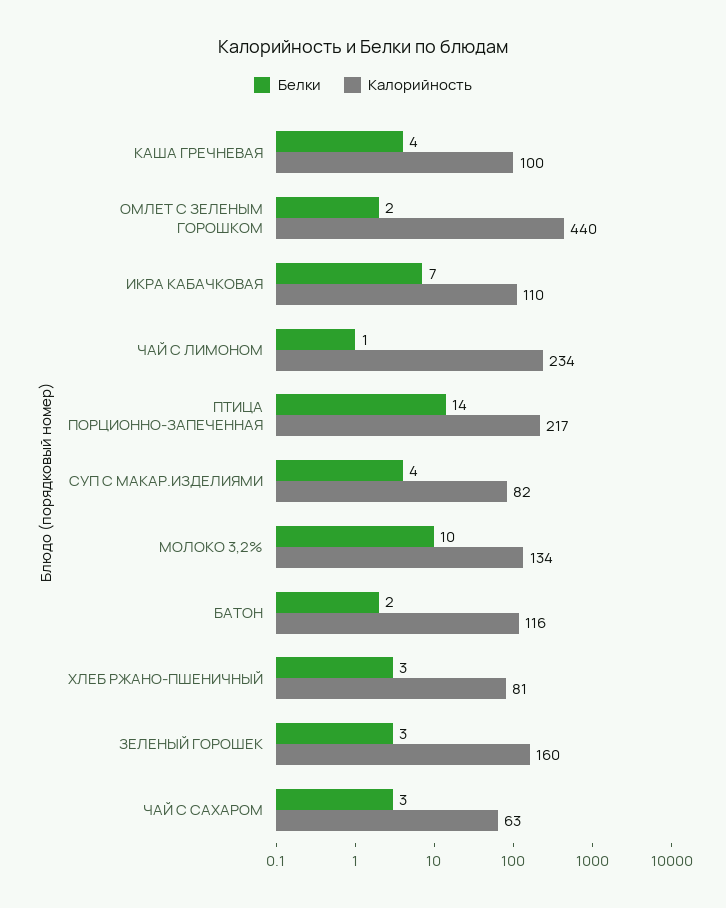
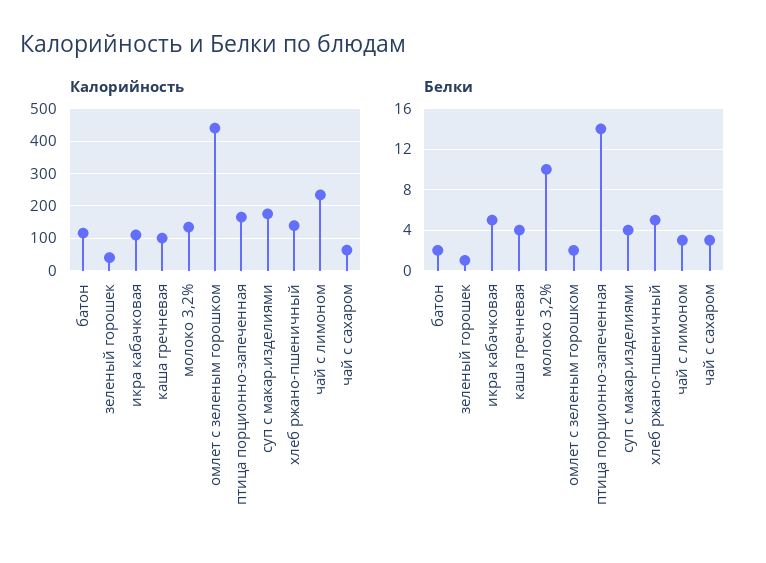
  {
    "Белки": {
      "КАША ГРЕЧНЕВАЯ": 4,
      "ОМЛЕТ С ЗЕЛЕНЫМ ГОРОШКОМ": 2,
-     "ИКРА КАБАЧКОВАЯ": 7,
+     "ИКРА КАБАЧКОВАЯ": 5,
-     "ЧАЙ С ЛИМОНОМ": 1,
+     "ЧАЙ С ЛИМОНОМ": 3,
      "ПТИЦА ПОРЦИОННО-ЗАПЕЧЕННАЯ": 14,
      "СУП С МАКАР.ИЗДЕЛИЯМИ": 4,
      "МОЛОКО 3,2%": 10,
      "БАТОН": 2,
-     "ХЛЕБ РЖАНО-ПШЕНИЧНЫЙ": 3,
+     "ХЛЕБ РЖАНО-ПШЕНИЧНЫЙ": 5,
-     "ЗЕЛЕНЫЙ ГОРОШЕК": 3,
+     "ЗЕЛЕНЫЙ ГОРОШЕК": 1,
      "ЧАЙ С САХАРОМ": 3
    },
    "Калорийность": {
      "КАША ГРЕЧНЕВАЯ": 100,
      "ОМЛЕТ С ЗЕЛЕНЫМ ГОРОШКОМ": 440,
      "ИКРА КАБАЧКОВАЯ": 110,
      "ЧАЙ С ЛИМОНОМ": 234,
-     "ПТИЦА ПОРЦИОННО-ЗАПЕЧЕННАЯ": 217,
+     "ПТИЦА ПОРЦИОННО-ЗАПЕЧЕННАЯ": 160,
-     "СУП С МАКАР.ИЗДЕЛИЯМИ": 82,
+     "СУП С МАКАР.ИЗДЕЛИЯМИ": 180,
      "МОЛОКО 3,2%": 134,
      "БАТОН": 116,
-     "ХЛЕБ РЖАНО-ПШЕНИЧНЫЙ": 81,
+     "ХЛЕБ РЖАНО-ПШЕНИЧНЫЙ": 140,
-     "ЗЕЛЕНЫЙ ГОРОШЕК": 160,
+     "ЗЕЛЕНЫЙ ГОРОШЕК": 40,
      "ЧАЙ С САХАРОМ": 63
    }
  }

